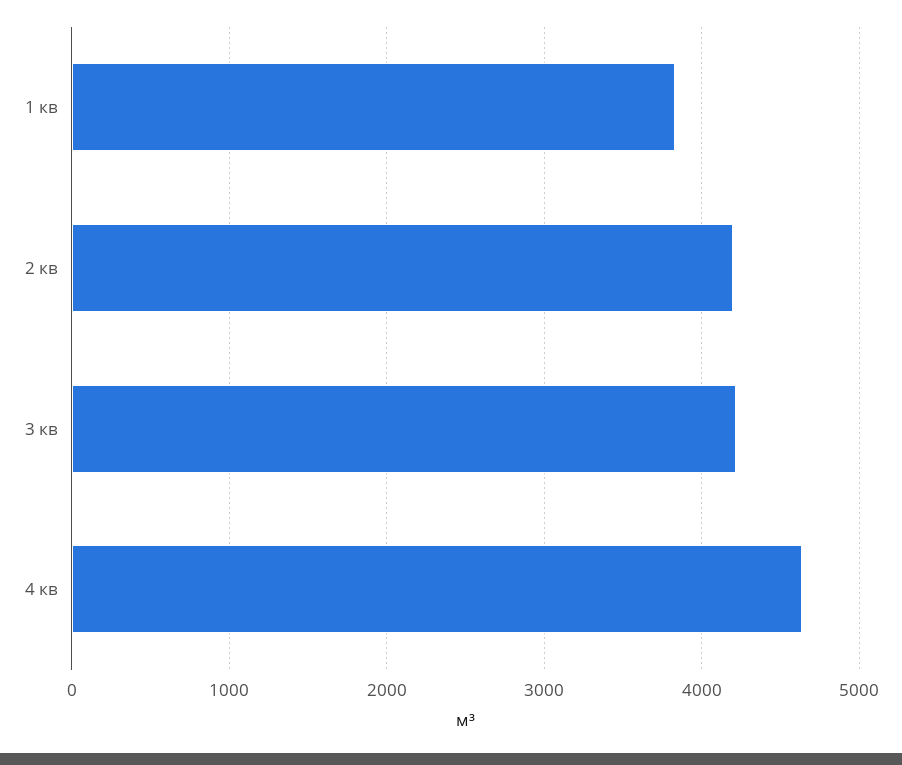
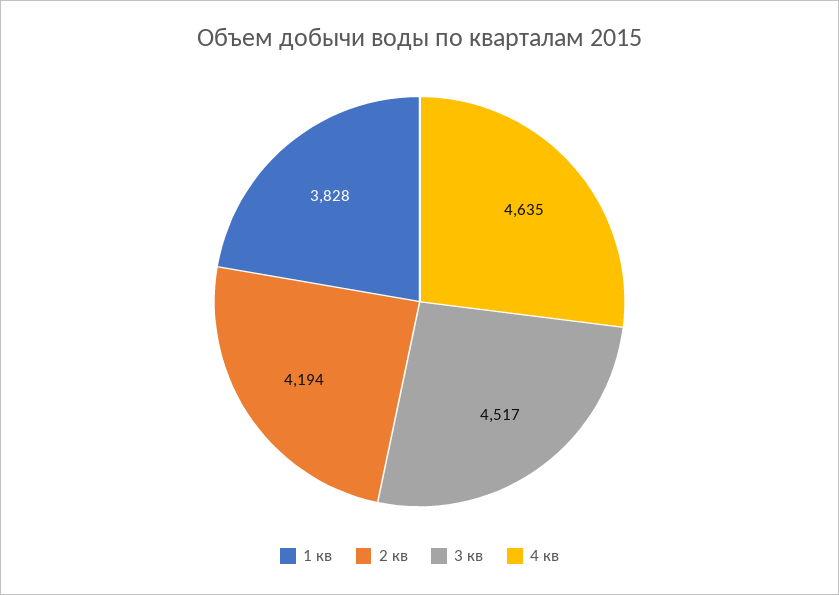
  {
    "1 кв": 3828,
    "2 кв": 4194,
-   "3 кв": 4200,
+   "3 кв": 4517,
    "4 кв": 4635
  }

